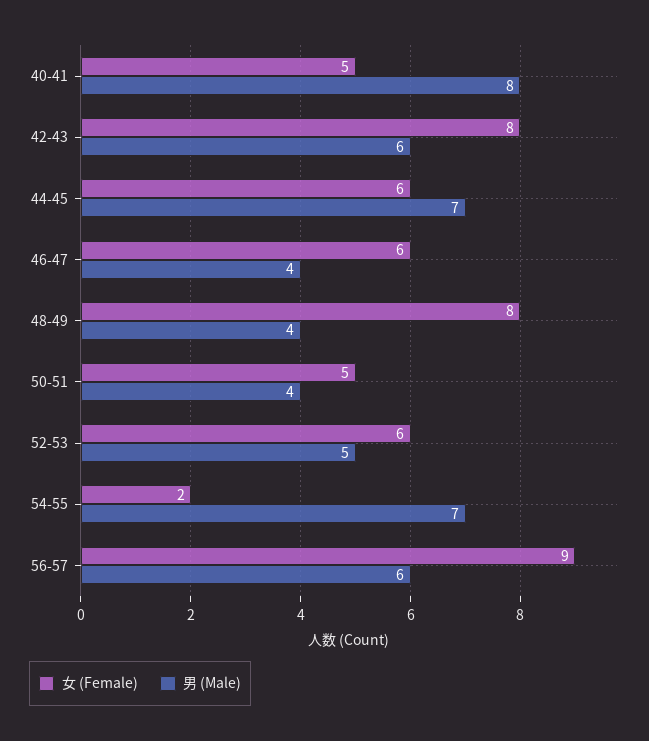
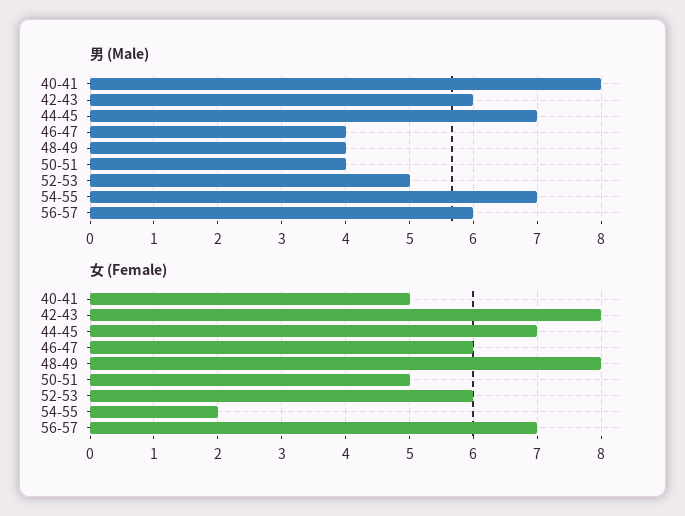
  {
    "女 (Female)": {
      "40-41": 5,
      "42-43": 8,
-     "44-45": 6,
+     "44-45": 7,
      "46-47": 6,
      "48-49": 8,
      "50-51": 5,
      "52-53": 6,
      "54-55": 2,
-     "56-57": 9
+     "56-57": 7
    },
    "男 (Male)": {
      "40-41": 8,
      "42-43": 6,
      "44-45": 7,
      "46-47": 4,
      "48-49": 4,
      "50-51": 4,
      "52-53": 5,
      "54-55": 7,
      "56-57": 6
    }
  }

